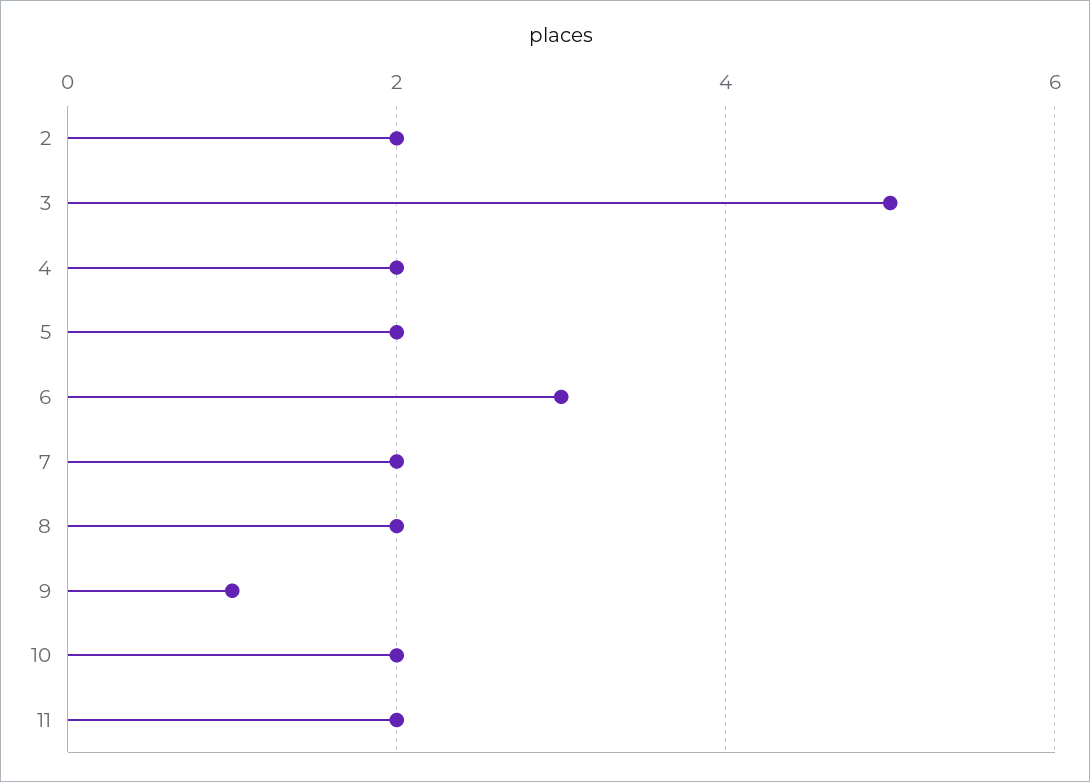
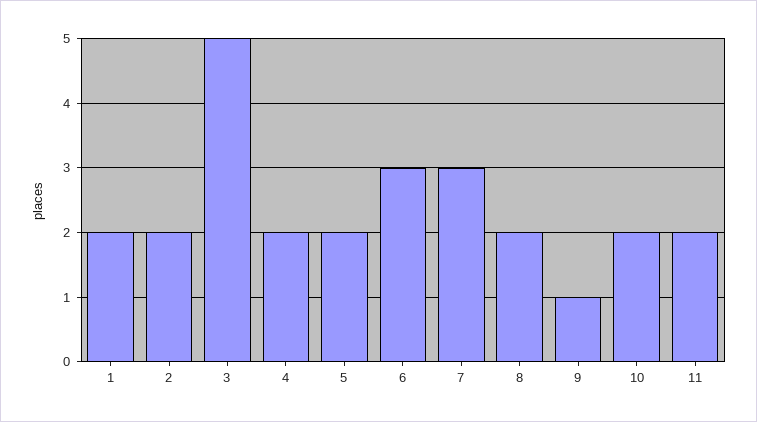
  {
    "2": 2,
    "3": 5,
    "4": 2,
    "5": 2,
    "6": 3,
-   "7": 2,
+   "7": 3,
    "8": 2,
    "9": 1,
    "10": 2,
-   "11": 2
+   "11": 2,
+   "1": 2
  }

